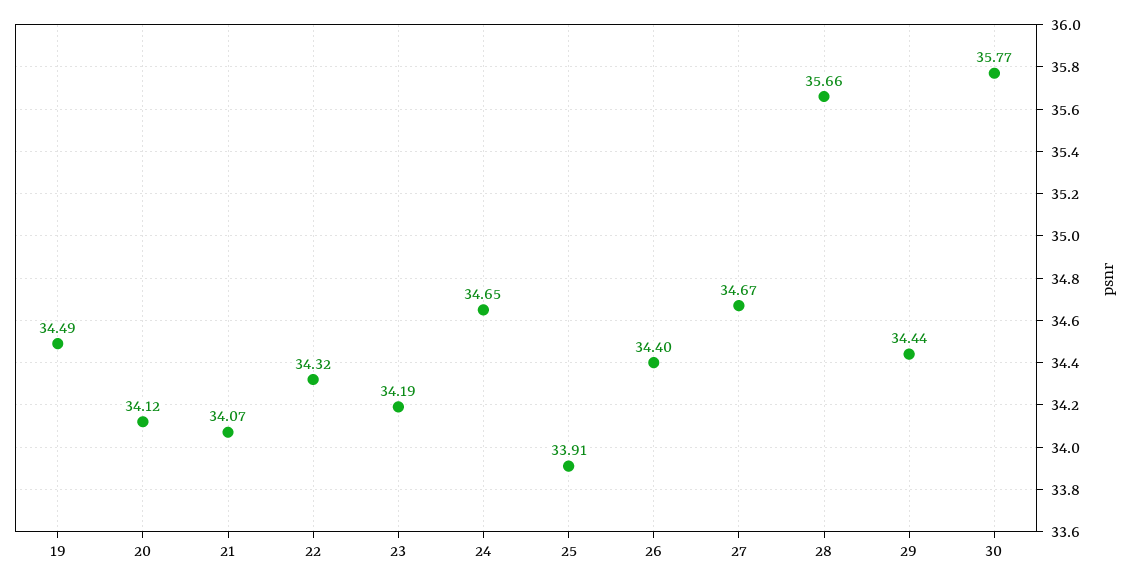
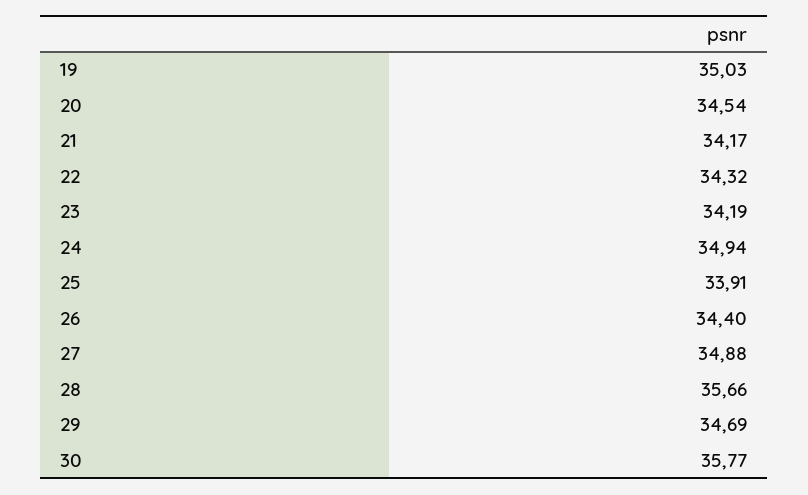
  {
-   "19": 34.49,
+   "19": 35.03,
-   "20": 34.12,
+   "20": 34.54,
-   "21": 34.07,
+   "21": 34.17,
    "22": 34.32,
    "23": 34.19,
-   "24": 34.65,
+   "24": 34.94,
    "25": 33.91,
    "26": 34.4,
-   "27": 34.67,
+   "27": 34.88,
    "28": 35.66,
-   "29": 34.44,
+   "29": 34.69,
    "30": 35.77
  }

